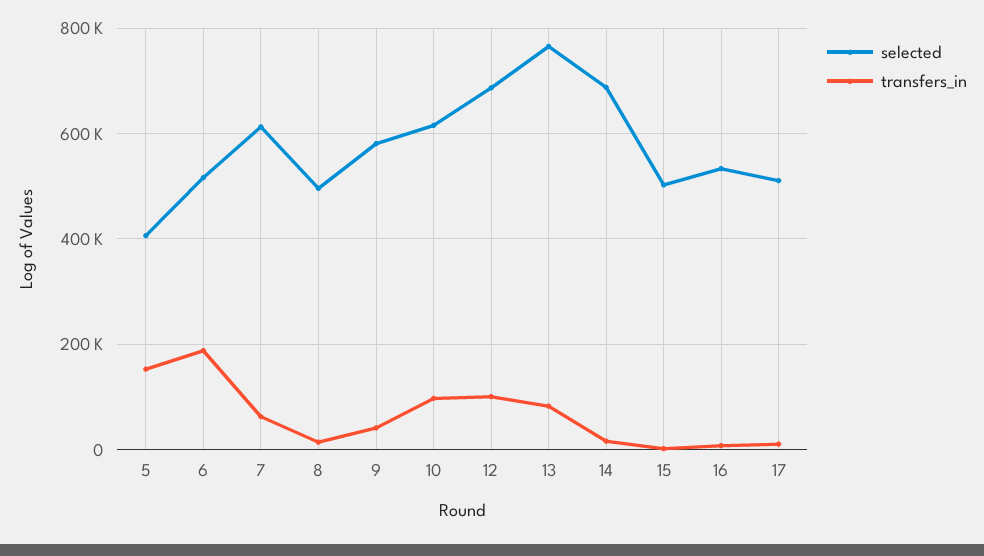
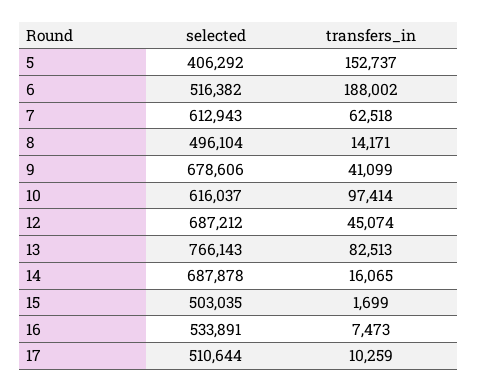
  {
    "selected": {
      "5": 406292,
      "6": 516382,
      "7": 612943,
      "8": 496104,
-     "9": 580000,
+     "9": 678606,
      "10": 616037,
      "12": 687212,
      "13": 766143,
      "14": 687878,
      "15": 503035,
      "16": 533891,
      "17": 510644
    },
    "transfers_in": {
      "5": 152737,
      "6": 188002,
      "7": 62518,
      "8": 14171,
      "9": 41099,
      "10": 97414,
-     "12": 100000,
+     "12": 45074,
      "13": 82513,
      "14": 16065,
      "15": 1699,
      "16": 7473,
      "17": 10259
    }
  }

